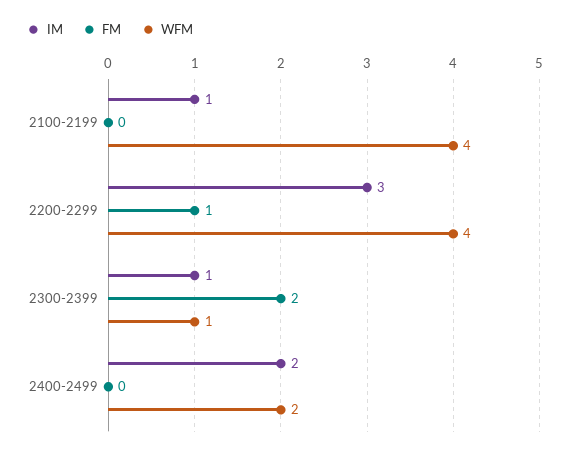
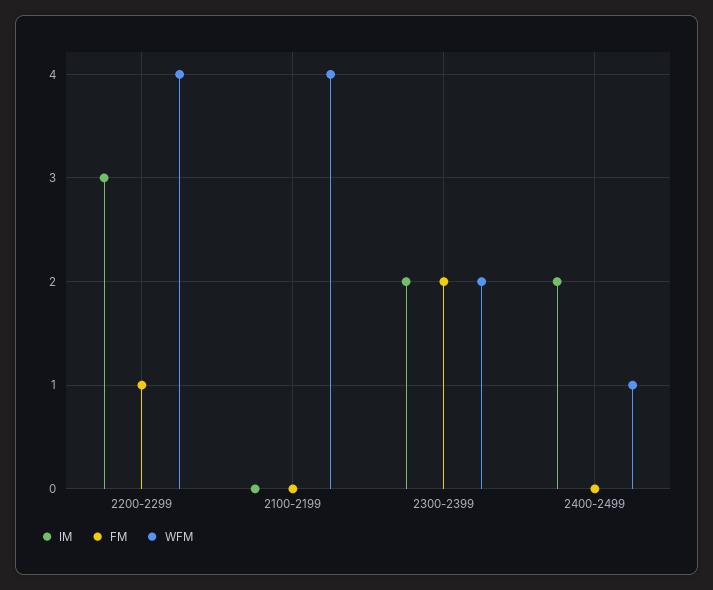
  {
    "IM": {
-     "2100-2199": 1,
+     "2100-2199": 0,
      "2200-2299": 3,
-     "2300-2399": 1,
+     "2300-2399": 2,
      "2400-2499": 2
    },
    "FM": {
      "2100-2199": 0,
      "2200-2299": 1,
      "2300-2399": 2,
      "2400-2499": 0
    },
    "WFM": {
      "2100-2199": 4,
      "2200-2299": 4,
-     "2300-2399": 1,
+     "2300-2399": 2,
-     "2400-2499": 2
+     "2400-2499": 1
    }
  }

